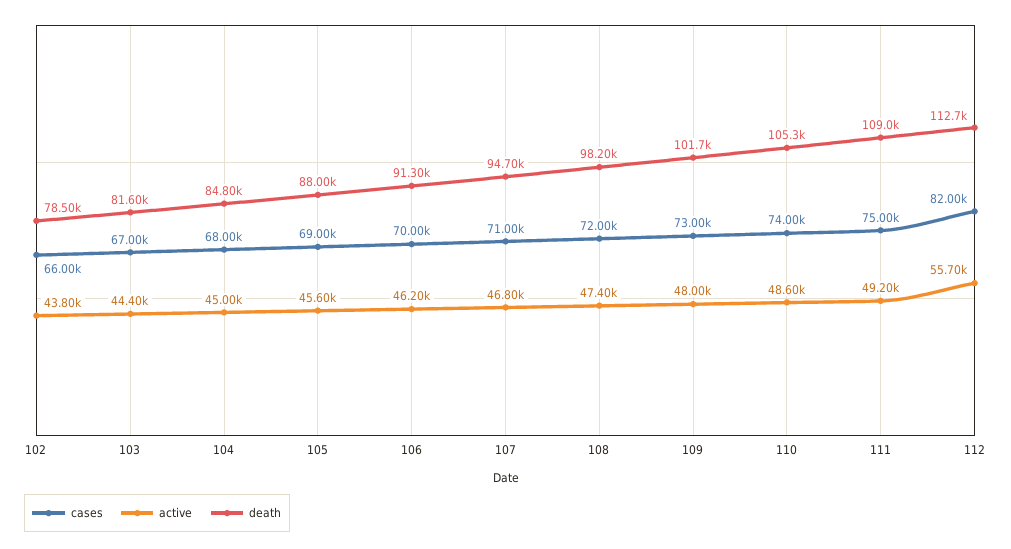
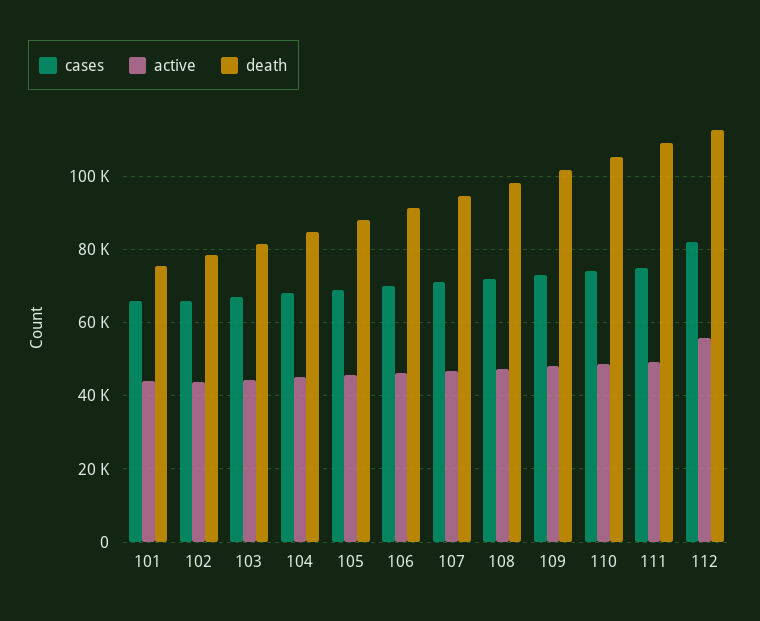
  {
    "cases": {
      "102": 66000,
      "103": 67000,
      "104": 68000,
      "105": 69000,
      "106": 70000,
      "107": 71000,
      "108": 72000,
      "109": 73000,
      "110": 74000,
      "111": 75000,
-     "112": 82000
+     "112": 82000,
+     "101": 66000
    },
    "active": {
      "102": 43800,
      "103": 44400,
      "104": 45000,
      "105": 45600,
      "106": 46200,
      "107": 46800,
      "108": 47400,
      "109": 48000,
      "110": 48600,
      "111": 49200,
-     "112": 55700
+     "112": 55700,
+     "101": 44000
    },
    "death": {
      "102": 78500,
      "103": 81600,
      "104": 84800,
      "105": 88000,
      "106": 91300,
      "107": 94700,
      "108": 98200,
      "109": 101700,
      "110": 105300,
      "111": 109000,
-     "112": 112700
+     "112": 112700,
+     "101": 76000
    }
  }

